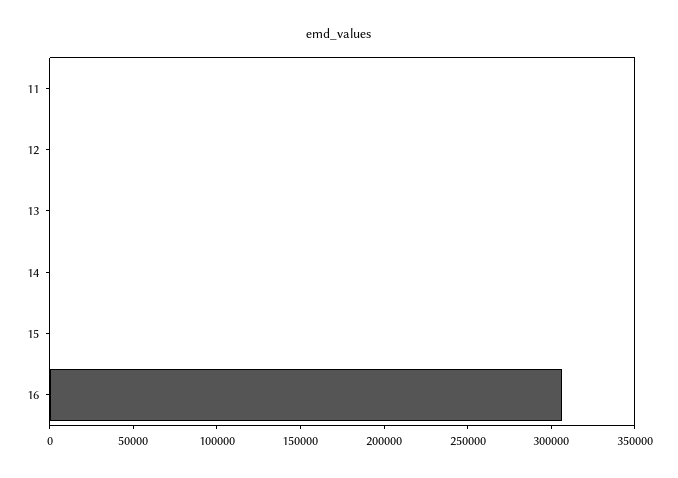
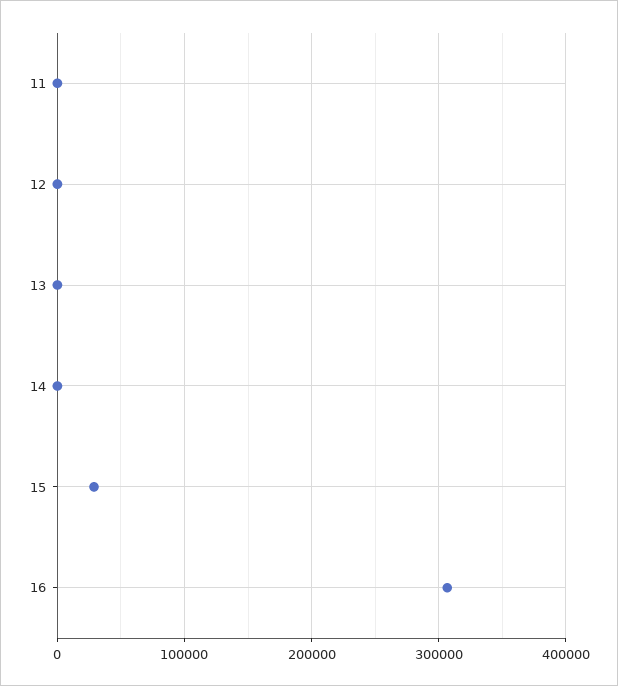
  {
    "11": 0,
    "12": 0,
    "13": 0,
    "14": 0,
-   "15": 0,
+   "15": 30000,
    "16": 310000
  }

